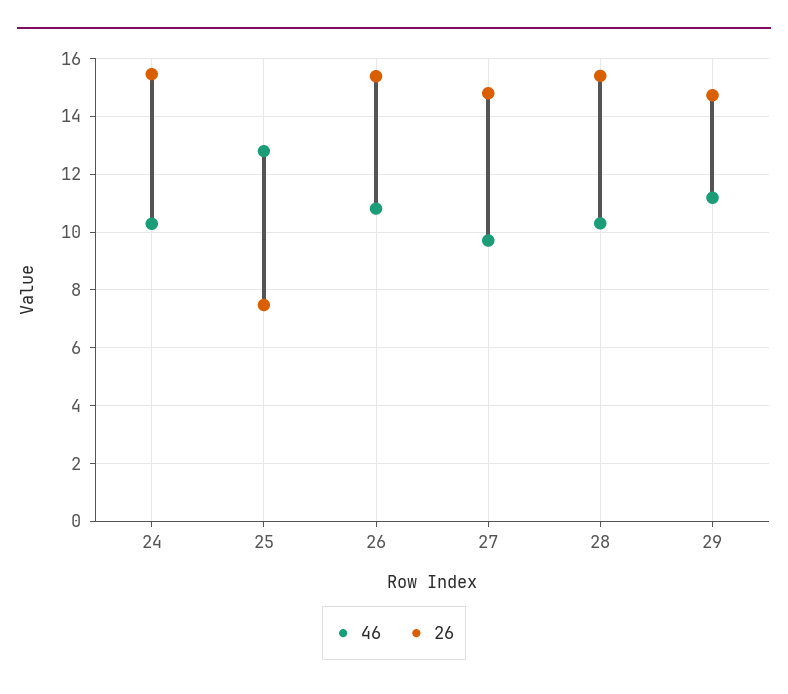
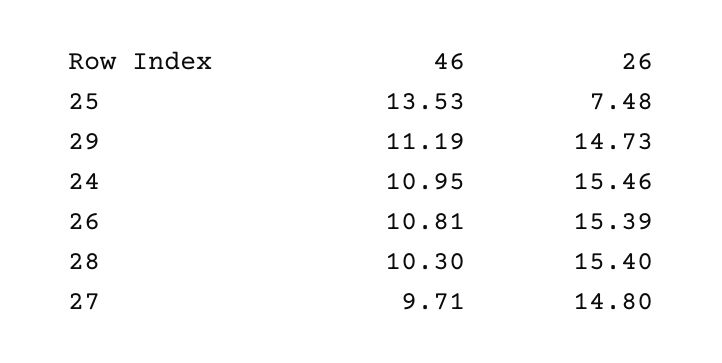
  {
    "46": {
-     "24": 10.25,
+     "24": 10.95,
-     "25": 12.75,
+     "25": 13.53,
      "26": 10.81,
      "27": 9.71,
      "28": 10.3,
      "29": 11.19
    },
    "26": {
      "24": 15.46,
      "25": 7.48,
      "26": 15.39,
      "27": 14.8,
      "28": 15.4,
      "29": 14.73
    }
  }

